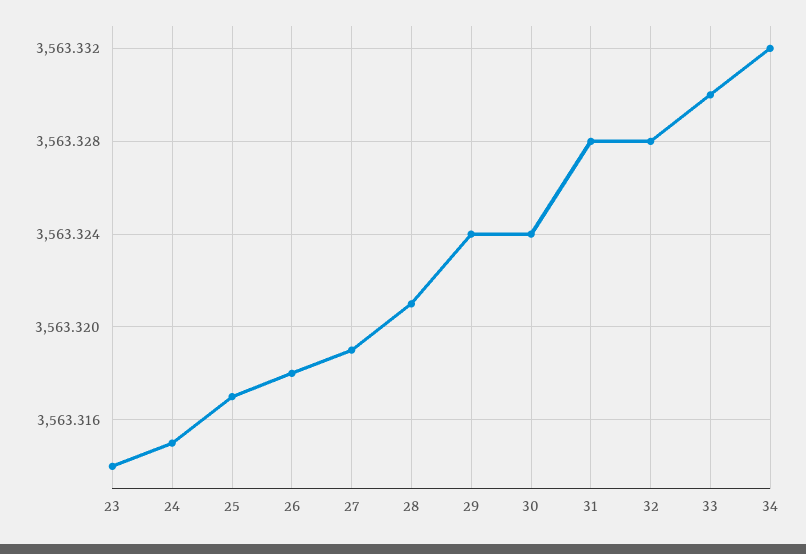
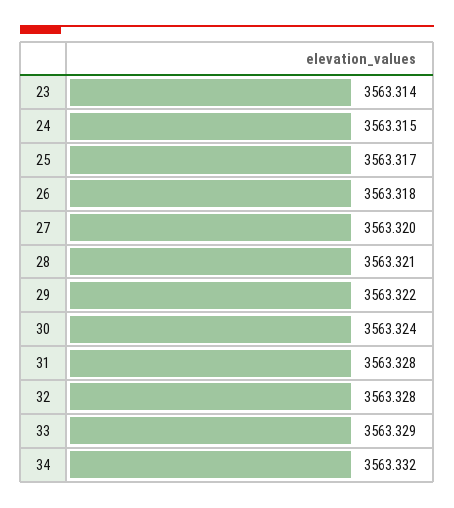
  {
    "23": 3563.314,
    "24": 3563.315,
    "25": 3563.317,
    "26": 3563.318,
-   "27": 3563.319,
+   "27": 3563.32,
    "28": 3563.321,
-   "29": 3563.324,
+   "29": 3563.322,
    "30": 3563.324,
    "31": 3563.328,
    "32": 3563.328,
-   "33": 3563.33,
+   "33": 3563.329,
    "34": 3563.332
  }

